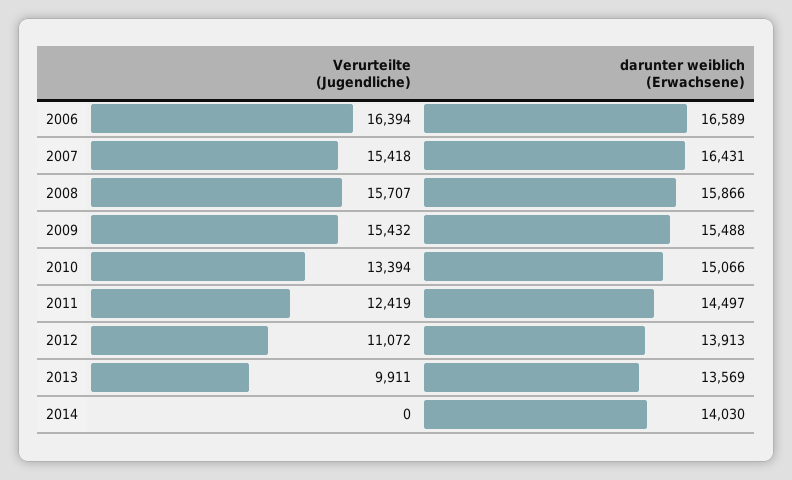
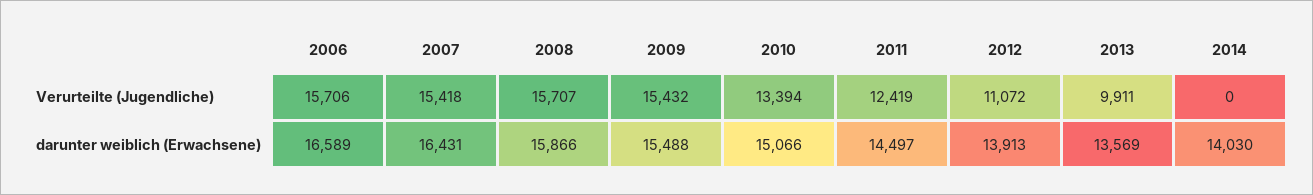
  {
    "Verurteilte (Jugendliche)": {
-     "2006": 16394,
+     "2006": 15706,
      "2007": 15418,
      "2008": 15707,
      "2009": 15432,
      "2010": 13394,
      "2011": 12419,
      "2012": 11072,
      "2013": 9911,
      "2014": 0
    },
    "darunter weiblich (Erwachsene)": {
      "2006": 16589,
      "2007": 16431,
      "2008": 15866,
      "2009": 15488,
      "2010": 15066,
      "2011": 14497,
      "2012": 13913,
      "2013": 13569,
      "2014": 14030
    }
  }

